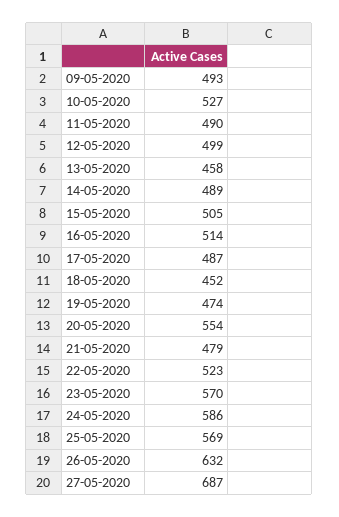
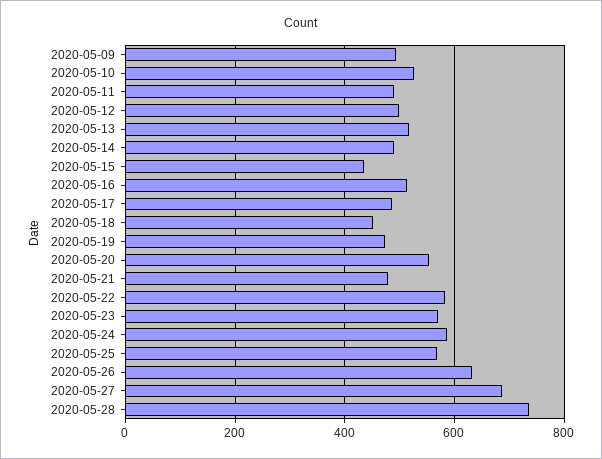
  {
    "09-05-2020": 493,
    "10-05-2020": 527,
    "11-05-2020": 490,
    "12-05-2020": 499,
-   "13-05-2020": 458,
+   "13-05-2020": 520,
    "14-05-2020": 489,
-   "15-05-2020": 505,
+   "15-05-2020": 440,
    "16-05-2020": 514,
    "17-05-2020": 487,
    "18-05-2020": 452,
    "19-05-2020": 474,
    "20-05-2020": 554,
    "21-05-2020": 479,
-   "22-05-2020": 523,
+   "22-05-2020": 580,
    "23-05-2020": 570,
    "24-05-2020": 586,
    "25-05-2020": 569,
    "26-05-2020": 632,
-   "27-05-2020": 687
+   "27-05-2020": 687,
+   "2020-05-28": 740
  }

